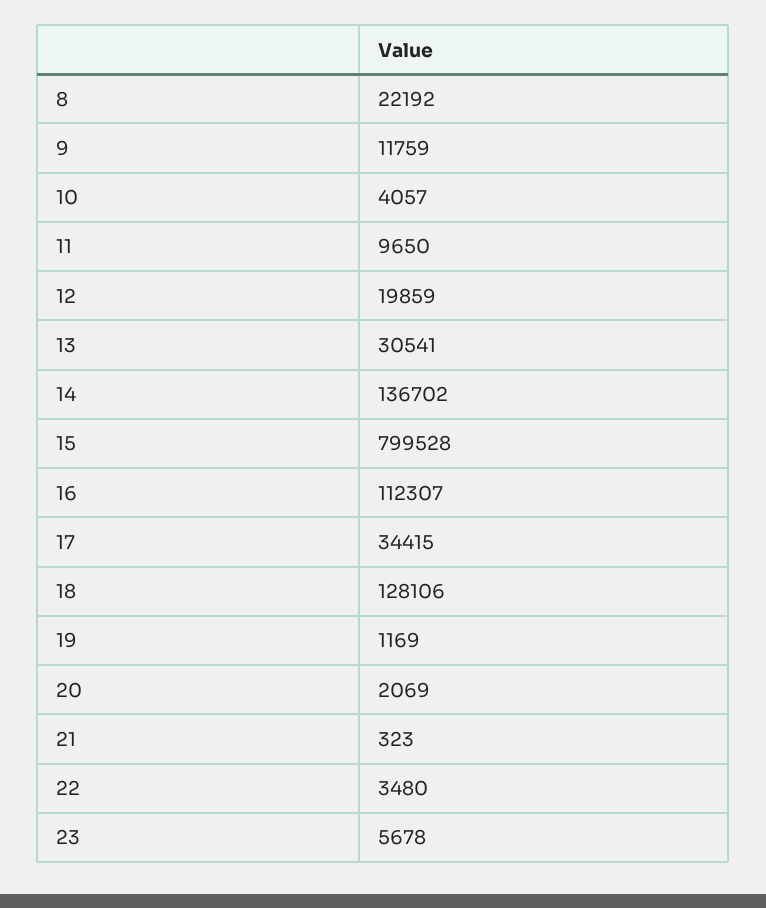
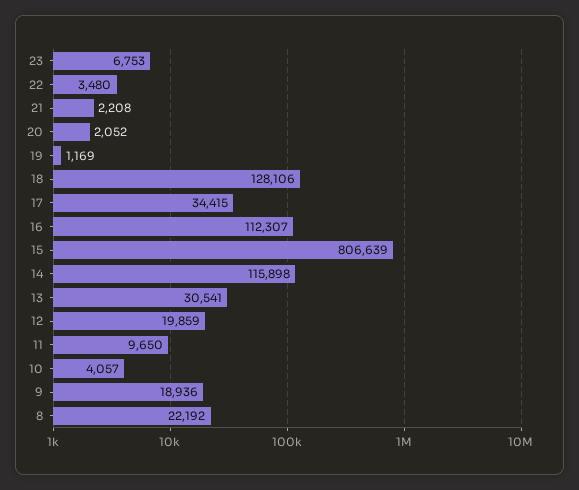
  {
    "8": 22192,
-   "9": 11759,
+   "9": 18936,
    "10": 4057,
    "11": 9650,
    "12": 19859,
    "13": 30541,
-   "14": 136702,
+   "14": 115898,
-   "15": 799528,
+   "15": 806639,
    "16": 112307,
    "17": 34415,
    "18": 128106,
    "19": 1169,
-   "20": 2069,
+   "20": 2052,
-   "21": 323,
+   "21": 2208,
    "22": 3480,
-   "23": 5678
+   "23": 6753
  }

